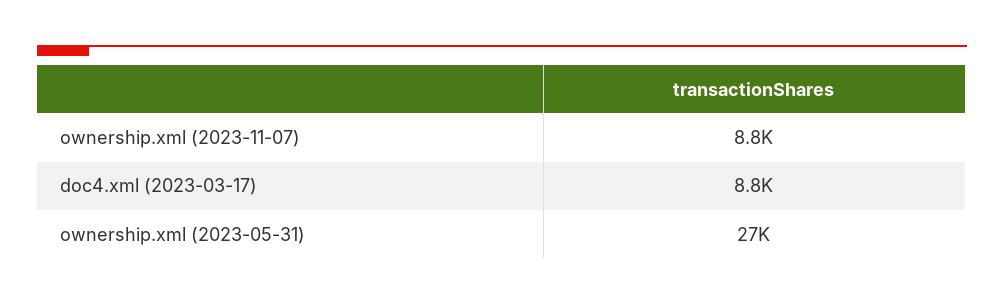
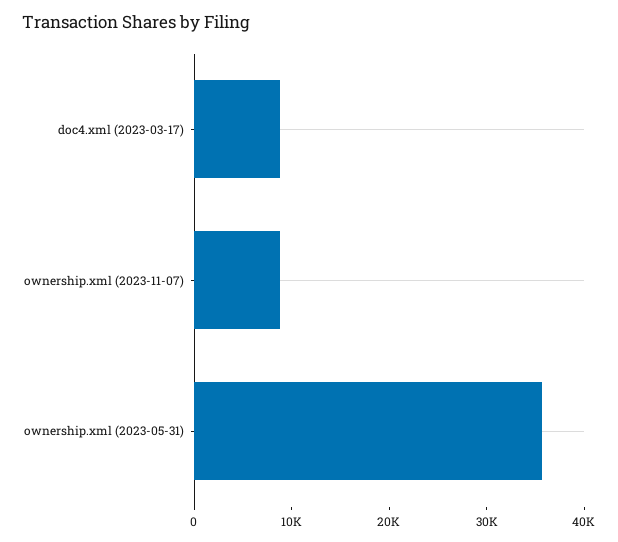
  {
    "ownership.xml (2023-11-07)": 8800,
    "doc4.xml (2023-03-17)": 8800,
-   "ownership.xml (2023-05-31)": 27000
+   "ownership.xml (2023-05-31)": 36000
  }

